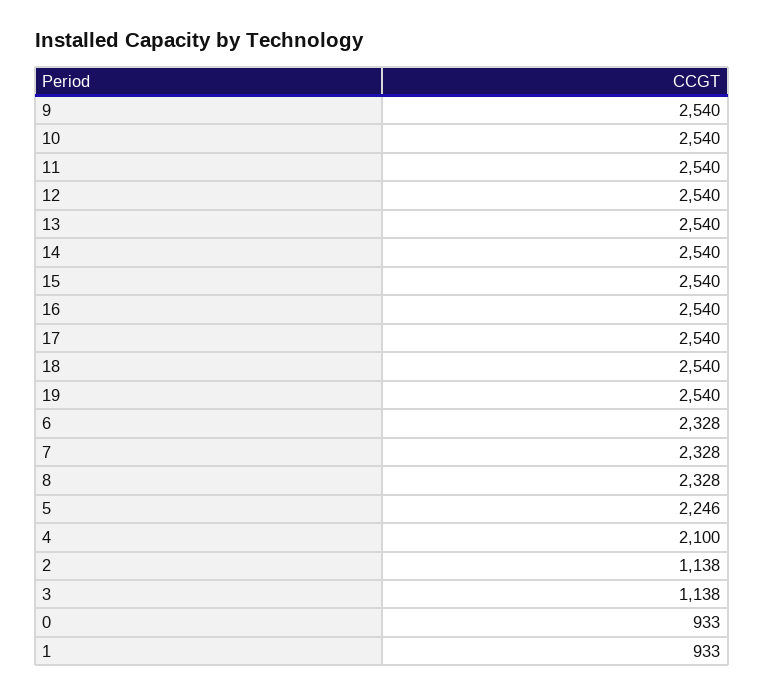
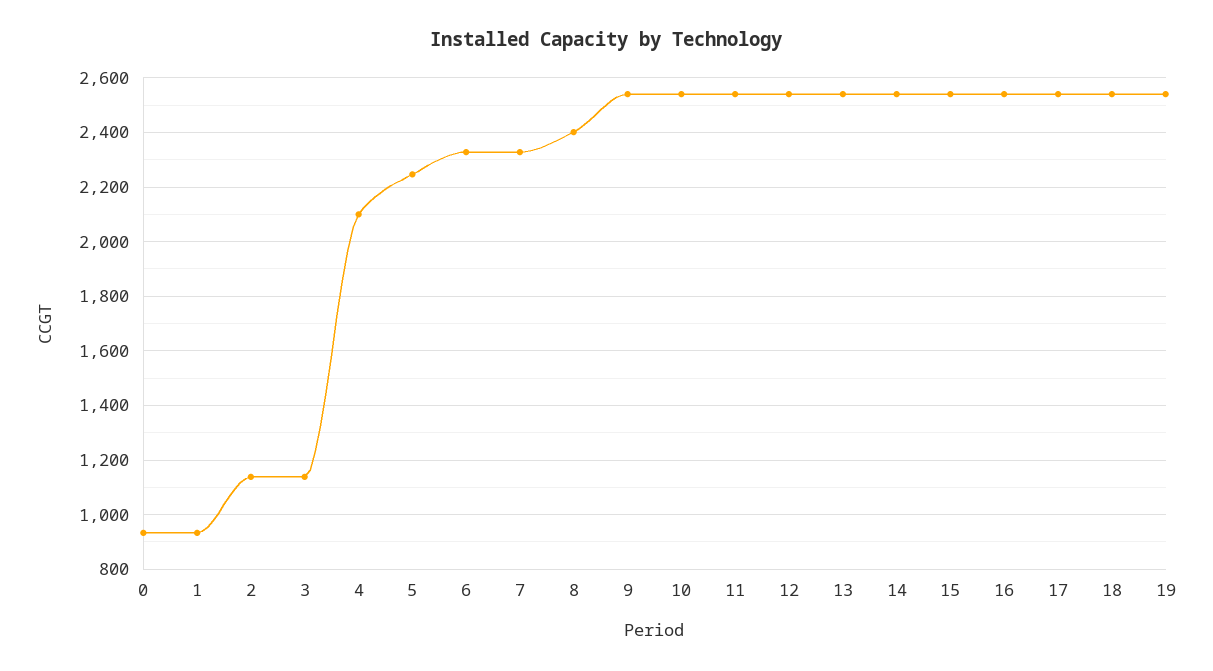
  {
    "9": 2540,
    "10": 2540,
    "11": 2540,
    "12": 2540,
    "13": 2540,
    "14": 2540,
    "15": 2540,
    "16": 2540,
    "17": 2540,
    "18": 2540,
    "19": 2540,
    "6": 2328,
    "7": 2328,
-   "8": 2328,
+   "8": 2400,
    "5": 2246,
    "4": 2100,
    "2": 1138,
    "3": 1138,
    "0": 933,
    "1": 933
  }

